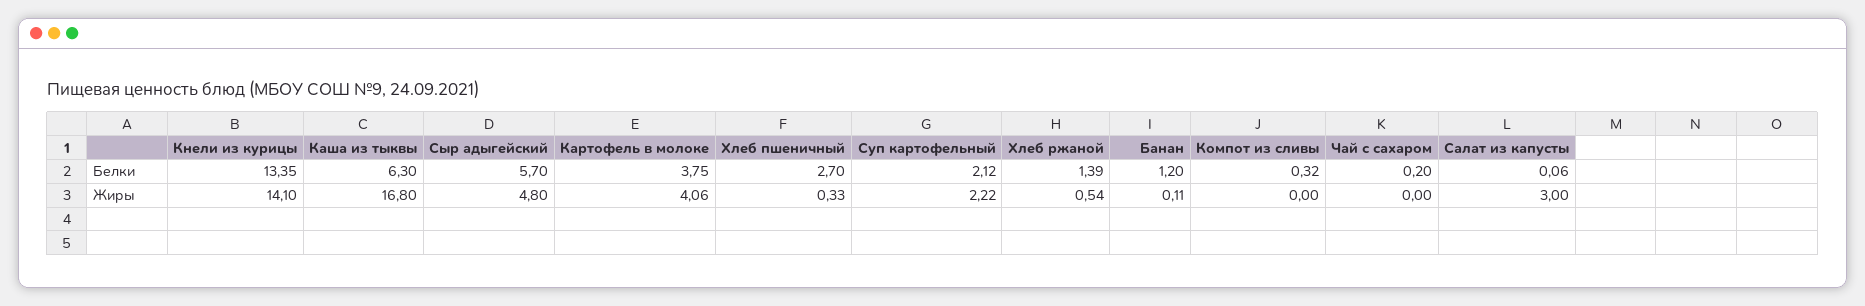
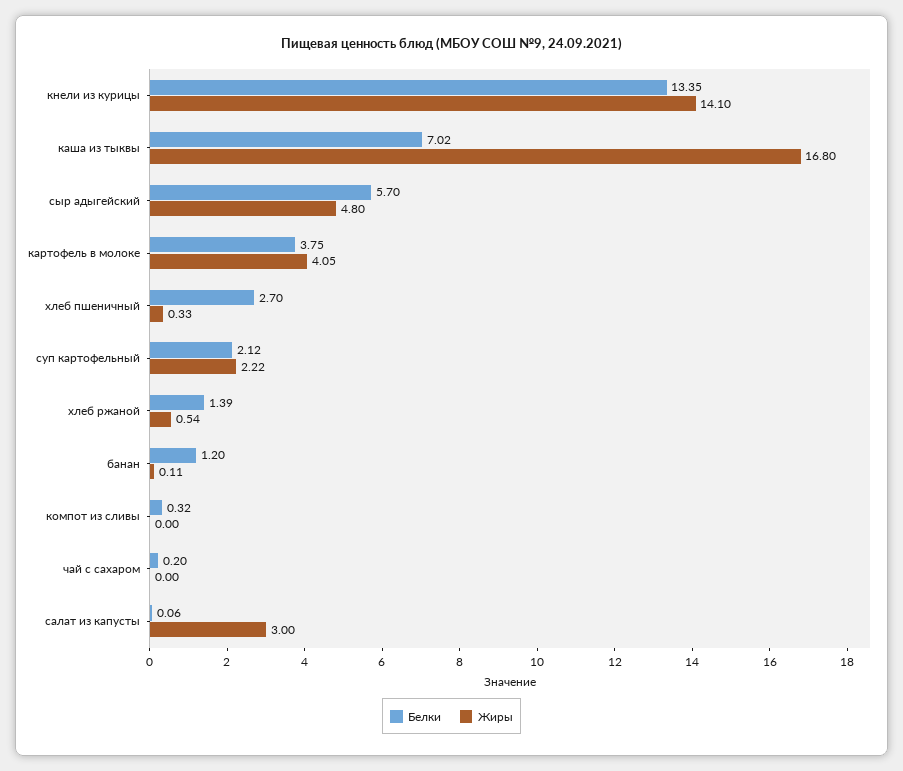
  {
    "Белки": {
      "Кнели из курицы": 13.35,
-     "Каша из тыквы": 6.3,
+     "Каша из тыквы": 7.02,
      "Сыр адыгейский": 5.7,
      "Картофель в молоке": 3.75,
      "Хлеб пшеничный": 2.7,
      "Суп картофельный": 2.12,
      "Хлеб ржаной": 1.39,
      "Банан": 1.2,
      "Компот из сливы": 0.32,
      "Чай с сахаром": 0.2,
      "Салат из капусты": 0.06
    },
    "Жиры": {
      "Кнели из курицы": 14.1,
      "Каша из тыквы": 16.8,
      "Сыр адыгейский": 4.8,
-     "Картофель в молоке": 4.06,
+     "Картофель в молоке": 4.05,
      "Хлеб пшеничный": 0.33,
      "Суп картофельный": 2.22,
      "Хлеб ржаной": 0.54,
      "Банан": 0.11,
      "Компот из сливы": 0,
      "Чай с сахаром": 0,
      "Салат из капусты": 3
    }
  }

